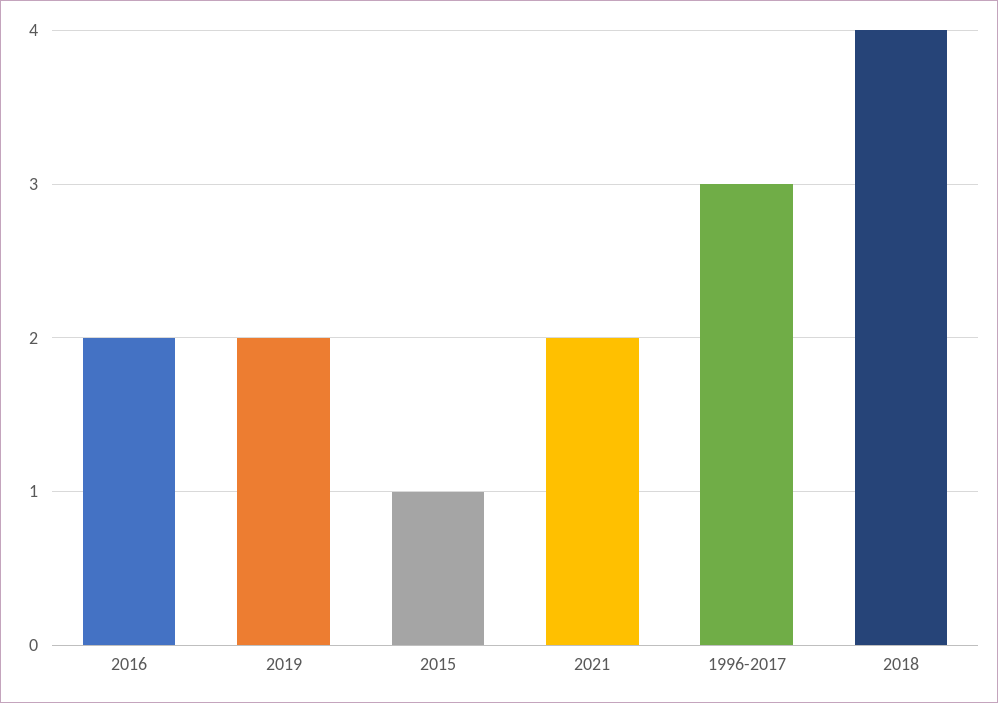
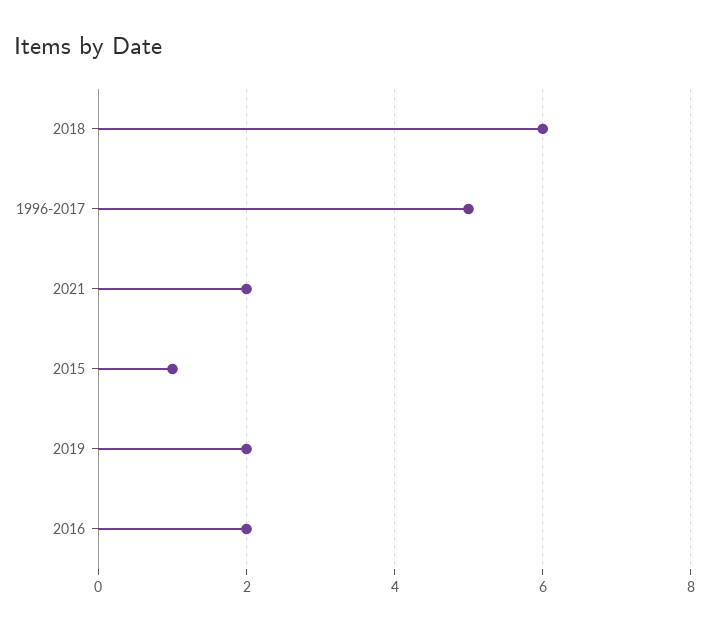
  {
    "2016": 2,
    "2019": 2,
    "2015": 1,
    "2021": 2,
-   "1996-2017": 3,
+   "1996-2017": 5,
-   "2018": 4
+   "2018": 6
  }

